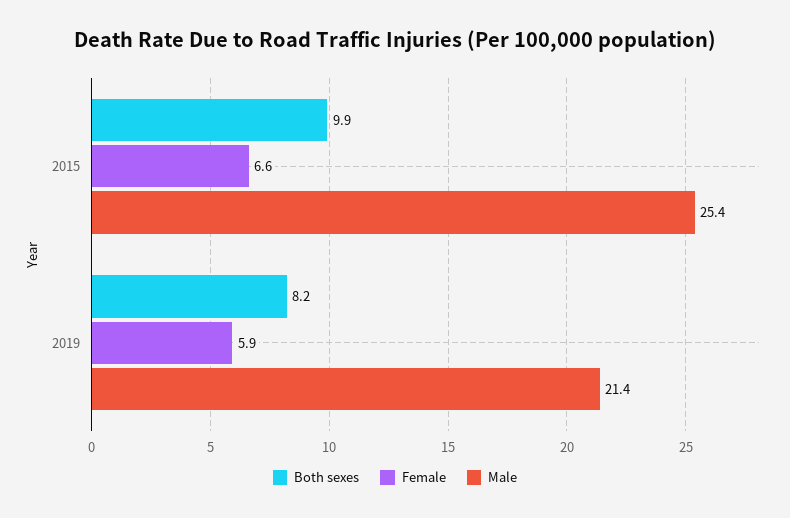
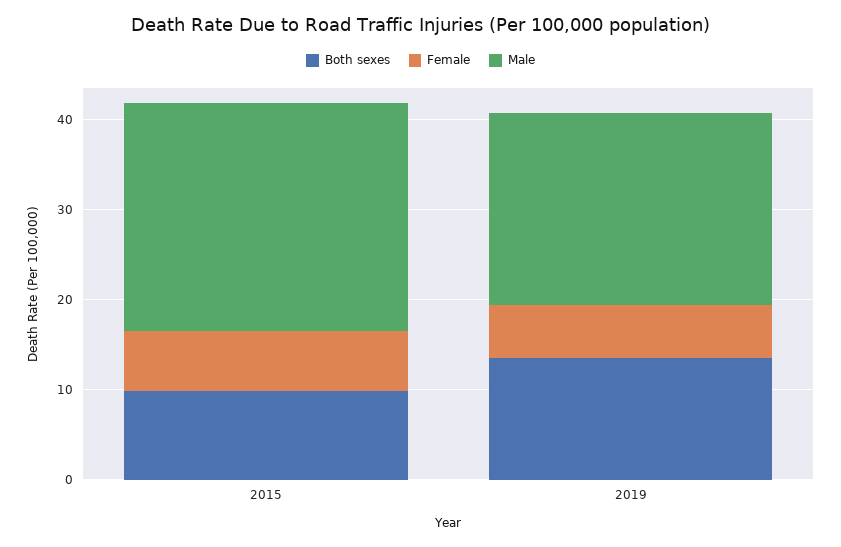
  {
    "Both sexes": {
      "2015": 9.9,
-     "2019": 8.2
+     "2019": 14
    },
    "Female": {
      "2015": 6.6,
      "2019": 5.9
    },
    "Male": {
      "2015": 25.4,
      "2019": 21.4
    }
  }

